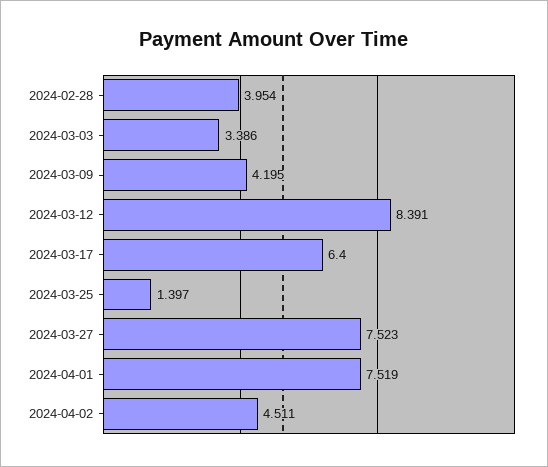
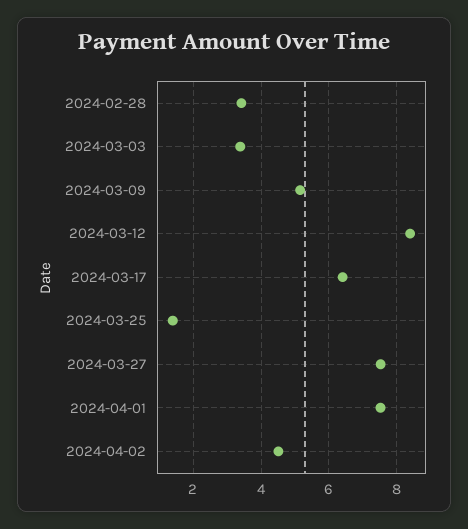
  {
-   "2024-02-28": 3.954,
+   "2024-02-28": 3.4,
    "2024-03-03": 3.386,
-   "2024-03-09": 4.195,
+   "2024-03-09": 5.2,
    "2024-03-12": 8.391,
    "2024-03-17": 6.4,
    "2024-03-25": 1.397,
    "2024-03-27": 7.523,
    "2024-04-01": 7.519,
    "2024-04-02": 4.511
  }

